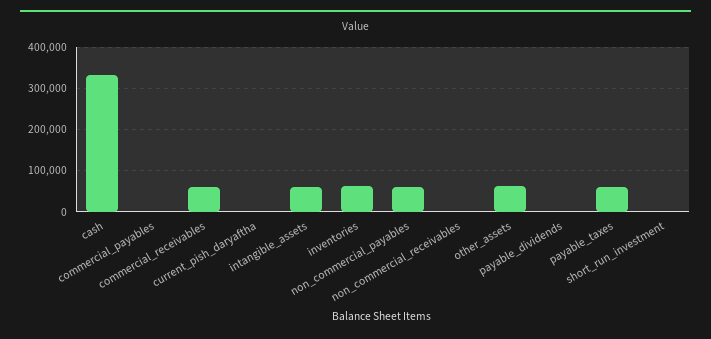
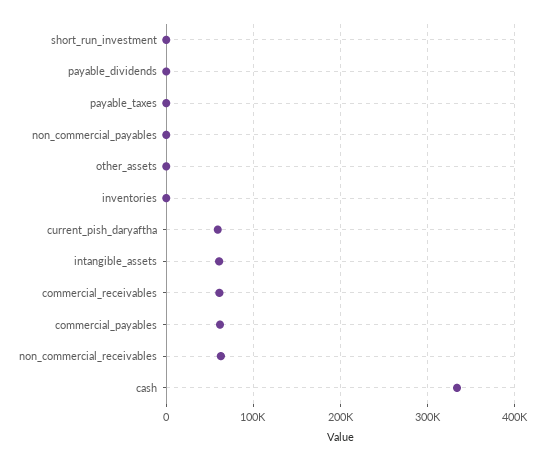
  {
    "cash": 330000,
-   "commercial_payables": 0,
+   "commercial_payables": 60000,
    "commercial_receivables": 60000,
-   "current_pish_daryaftha": 0,
+   "current_pish_daryaftha": 60000,
    "intangible_assets": 60000,
-   "inventories": 60000,
+   "inventories": 0,
-   "non_commercial_payables": 60000,
+   "non_commercial_payables": 0,
-   "non_commercial_receivables": 0,
+   "non_commercial_receivables": 60000,
-   "other_assets": 60000,
+   "other_assets": 0,
    "payable_dividends": 0,
-   "payable_taxes": 60000,
+   "payable_taxes": 0,
    "short_run_investment": 0
  }

